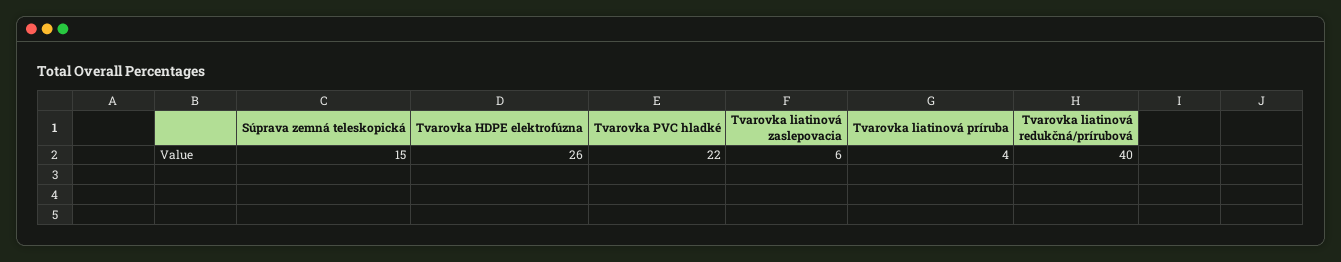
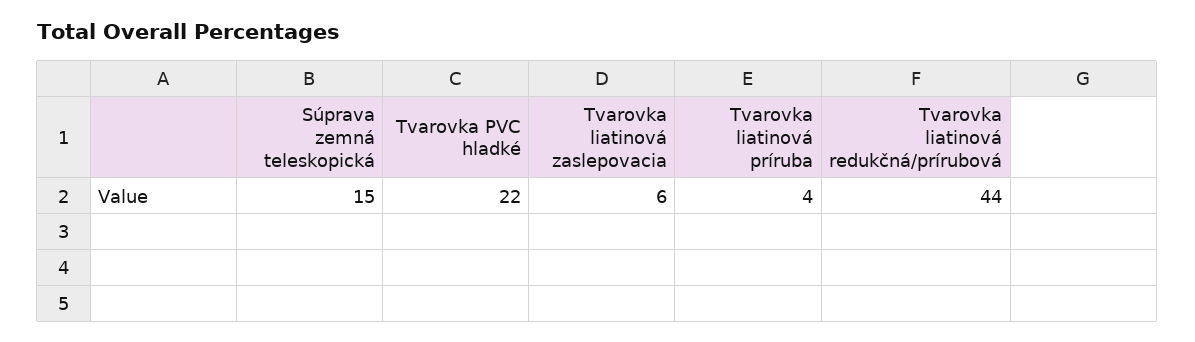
  {
    "Súprava zemná teleskopická": 15,
-   "Tvarovka HDPE elektrofúzna": 26,
    "Tvarovka PVC hladké": 22,
    "Tvarovka liatinová zaslepovacia": 6,
    "Tvarovka liatinová príruba": 4,
-   "Tvarovka liatinová redukčná/prírubová": 40
+   "Tvarovka liatinová redukčná/prírubová": 44
  }

